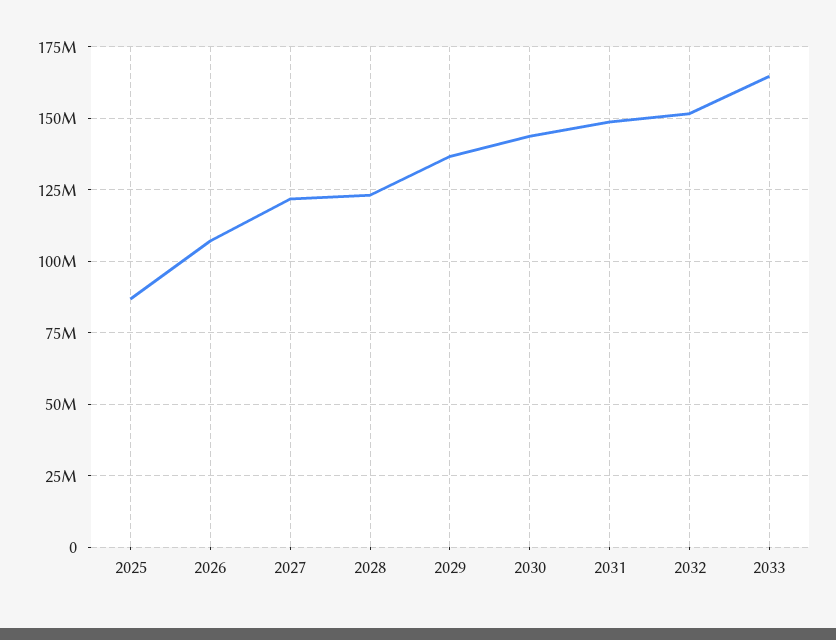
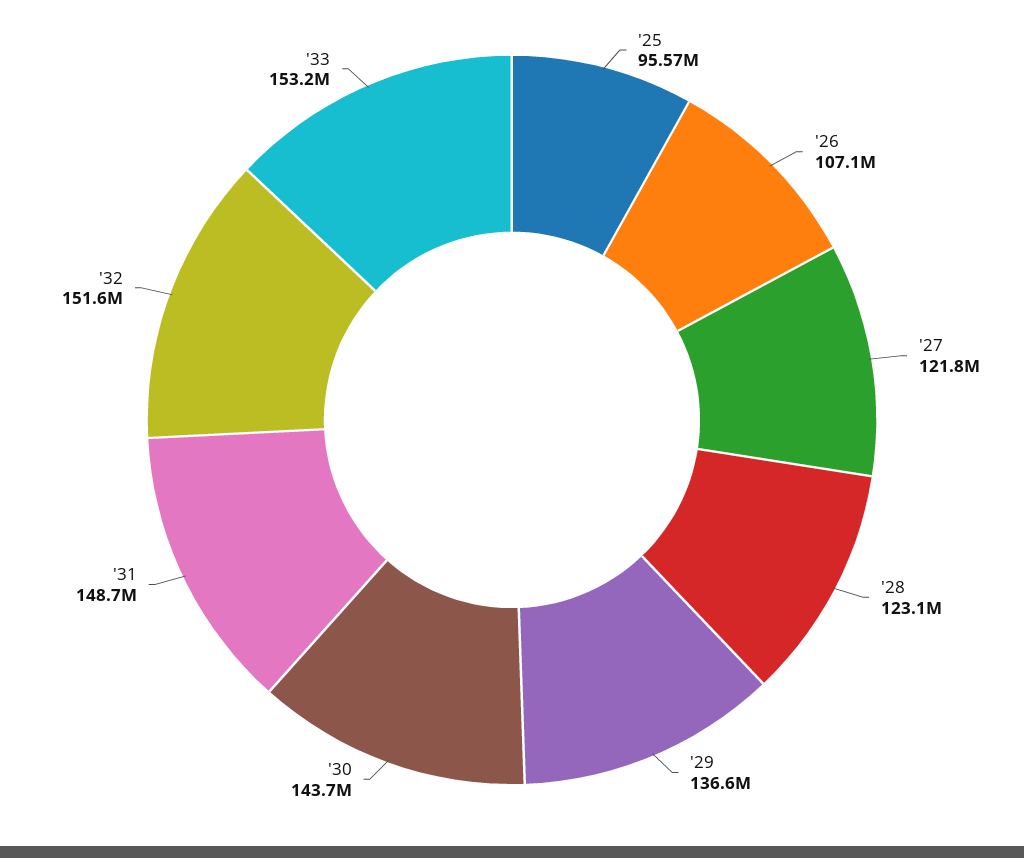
  {
-   "2025": 87500000,
+   "2025": 95570000,
    "2026": 107100000,
    "2027": 121800000,
    "2028": 123100000,
    "2029": 136600000,
    "2030": 143700000,
    "2031": 148700000,
    "2032": 151600000,
-   "2033": 165000000
+   "2033": 153200000
  }

